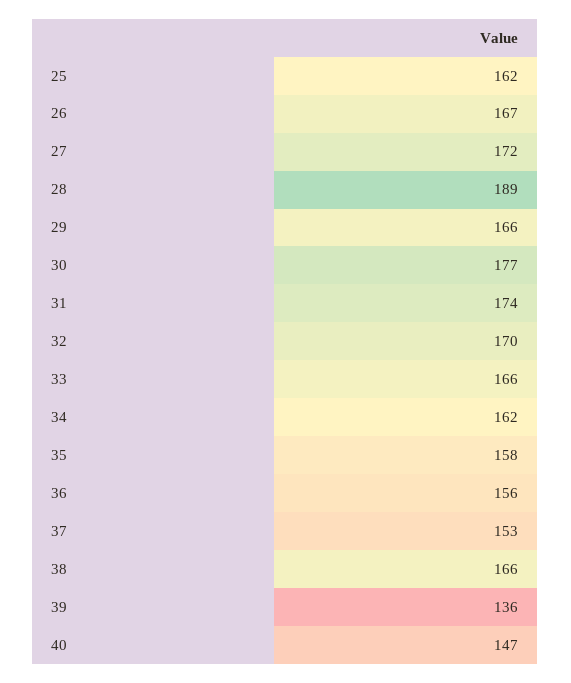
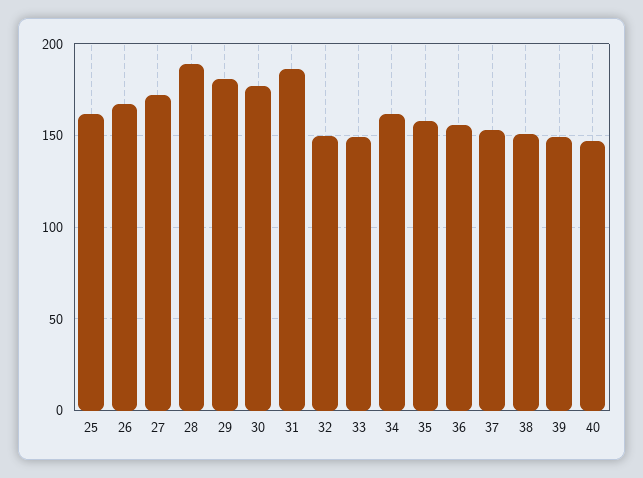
  {
    "25": 162,
    "26": 167,
    "27": 172,
    "28": 189,
-   "29": 166,
+   "29": 180,
    "30": 177,
-   "31": 174,
+   "31": 185,
-   "32": 170,
+   "32": 150,
-   "33": 166,
+   "33": 150,
    "34": 162,
    "35": 158,
    "36": 156,
    "37": 153,
-   "38": 166,
+   "38": 150,
-   "39": 136,
+   "39": 150,
    "40": 147
  }

